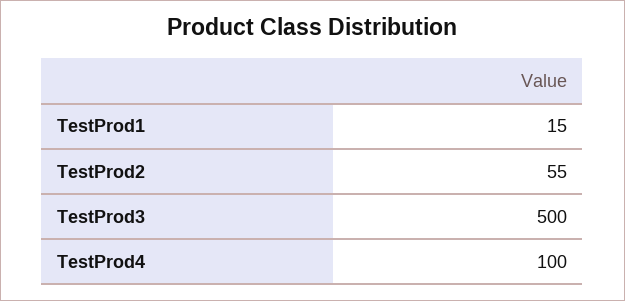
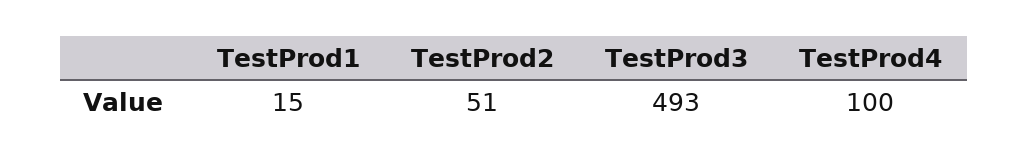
  {
    "TestProd1": 15,
-   "TestProd2": 55,
+   "TestProd2": 51,
-   "TestProd3": 500,
+   "TestProd3": 493,
    "TestProd4": 100
  }

